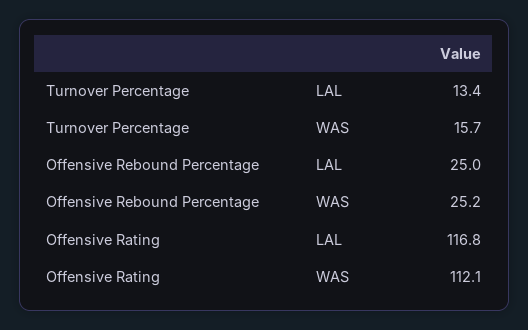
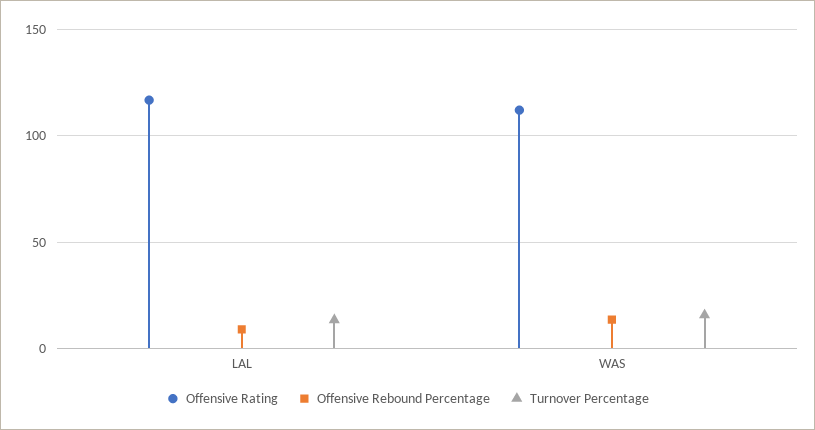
  {
    "Turnover Percentage": {
      "LAL": 13.4,
      "WAS": 15.7
    },
    "Offensive Rebound Percentage": {
-     "LAL": 25,
+     "LAL": 10,
-     "WAS": 25.2
+     "WAS": 15
    },
    "Offensive Rating": {
      "LAL": 116.8,
      "WAS": 112.1
    }
  }

